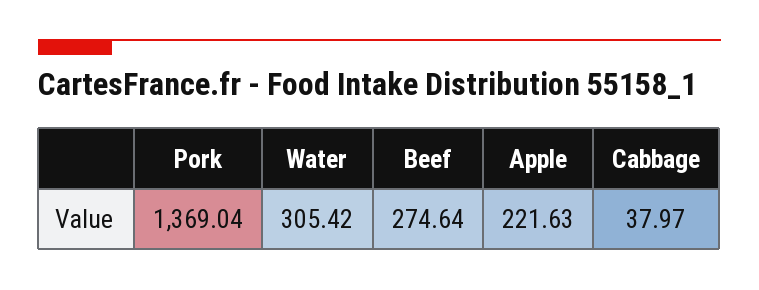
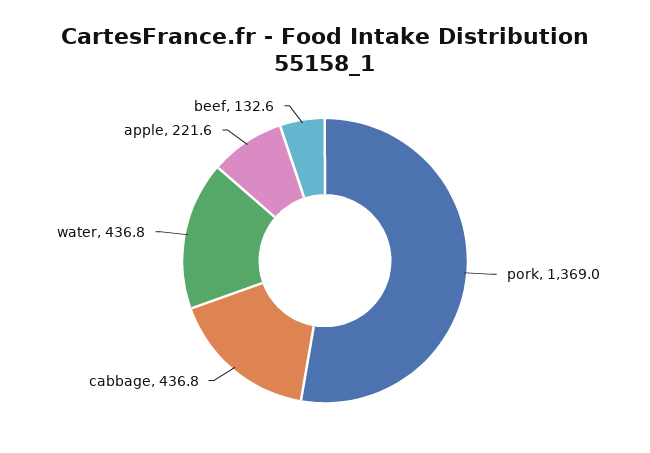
  {
    "Pork": 1369.04,
-   "Water": 305.42,
+   "Water": 436.8,
-   "Beef": 274.64,
+   "Beef": 132.6,
    "Apple": 221.63,
-   "Cabbage": 37.97
+   "Cabbage": 436.8
  }

